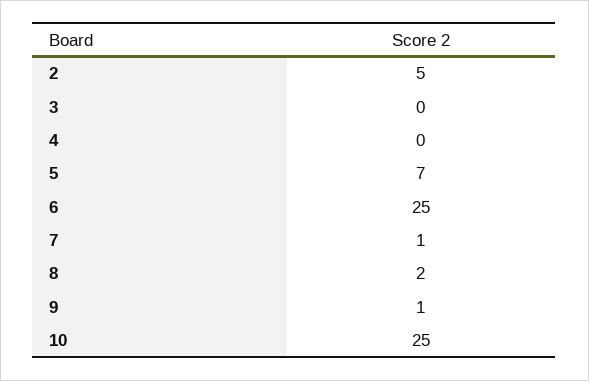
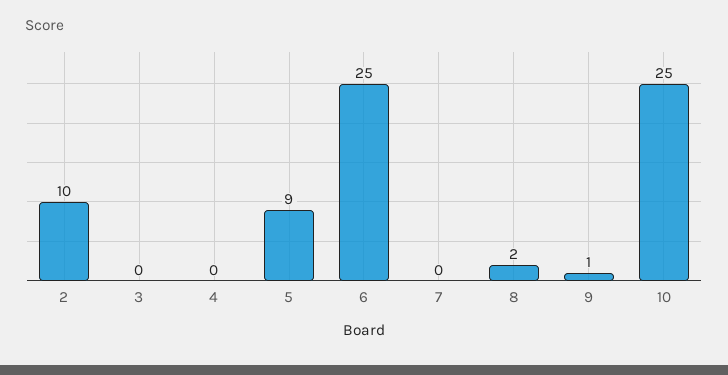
  {
-   "2": 5,
+   "2": 10,
    "3": 0,
    "4": 0,
-   "5": 7,
+   "5": 9,
    "6": 25,
-   "7": 1,
+   "7": 0,
    "8": 2,
    "9": 1,
    "10": 25
  }

